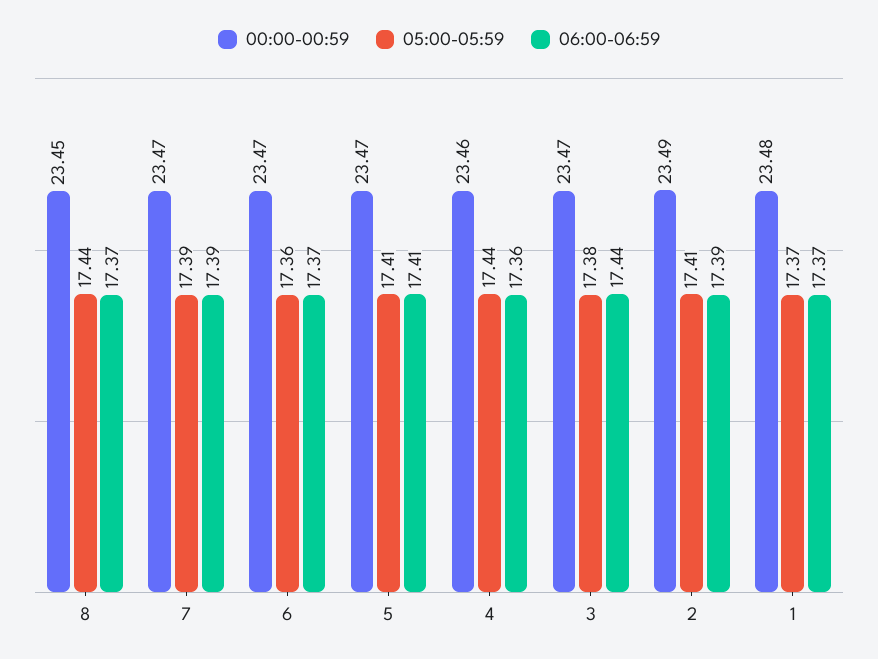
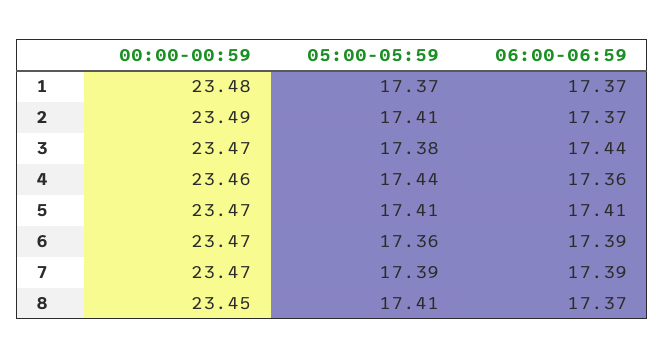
  {
    "00:00-00:59": {
      "8": 23.45,
      "7": 23.47,
      "6": 23.47,
      "5": 23.47,
      "4": 23.46,
      "3": 23.47,
      "2": 23.49,
      "1": 23.48
    },
    "05:00-05:59": {
-     "8": 17.44,
+     "8": 17.41,
      "7": 17.39,
      "6": 17.36,
      "5": 17.41,
      "4": 17.44,
      "3": 17.38,
      "2": 17.41,
      "1": 17.37
    },
    "06:00-06:59": {
      "8": 17.37,
      "7": 17.39,
-     "6": 17.37,
+     "6": 17.39,
      "5": 17.41,
      "4": 17.36,
      "3": 17.44,
-     "2": 17.39,
+     "2": 17.37,
      "1": 17.37
    }
  }

